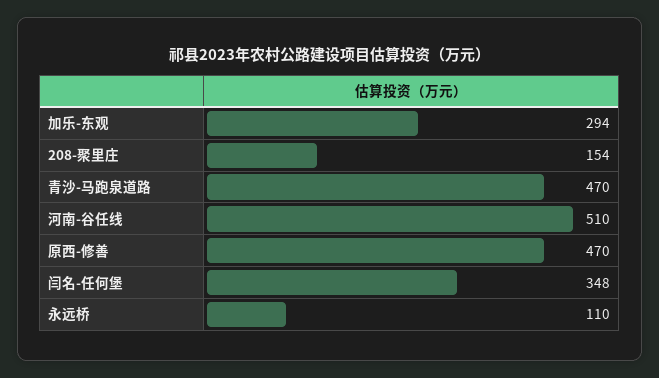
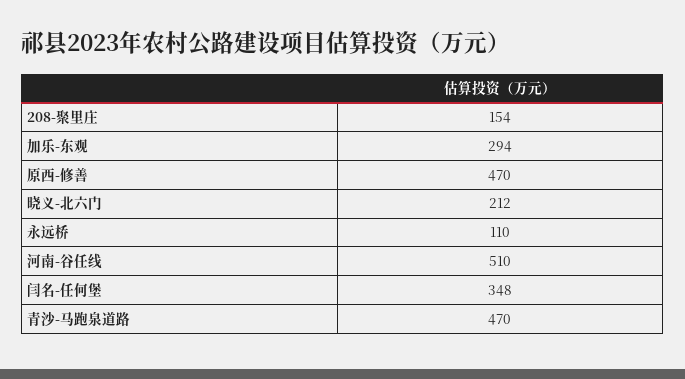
  {
    "加乐-东观": 294,
    "208-聚里庄": 154,
    "青沙-马跑泉道路": 470,
    "河南-谷任线": 510,
    "原西-修善": 470,
    "闫名-任何堡": 348,
-   "永远桥": 110
+   "永远桥": 110,
+   "晓义-北六门": 212
  }

